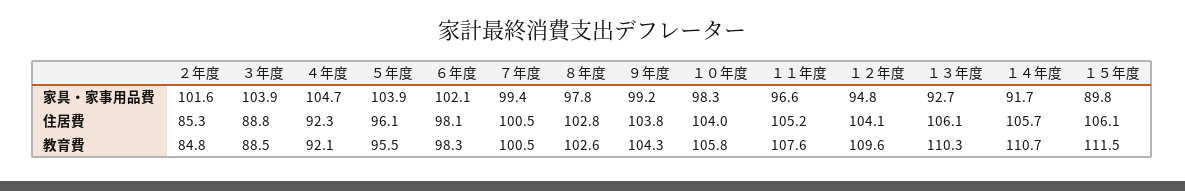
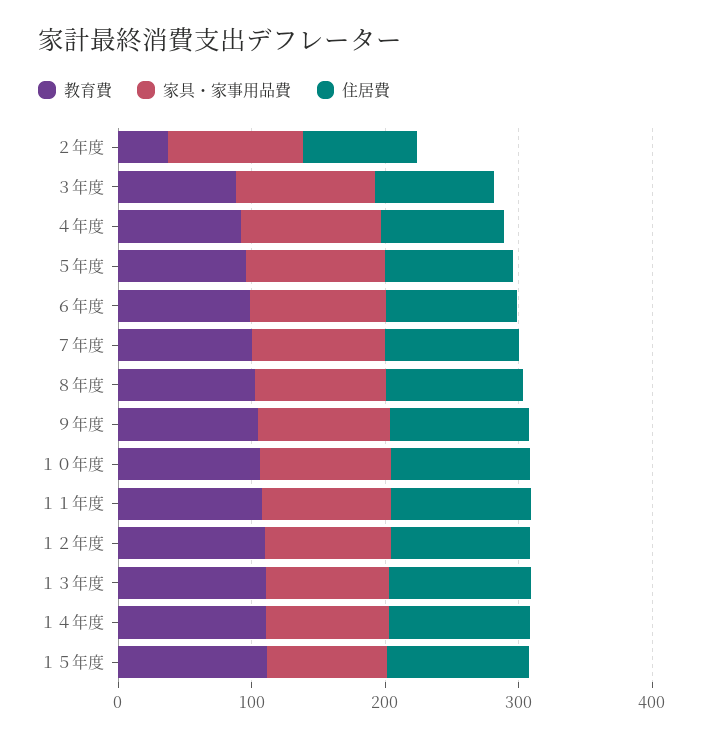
  {
    "家具・家事用品費": {
      "２年度": 101.6,
      "３年度": 103.9,
      "４年度": 104.7,
      "５年度": 103.9,
      "６年度": 102.1,
      "７年度": 99.4,
      "８年度": 97.8,
      "９年度": 99.2,
      "１０年度": 98.3,
      "１１年度": 96.6,
      "１２年度": 94.8,
      "１３年度": 92.7,
      "１４年度": 91.7,
      "１５年度": 89.8
    },
    "住居費": {
      "２年度": 85.3,
      "３年度": 88.8,
      "４年度": 92.3,
      "５年度": 96.1,
      "６年度": 98.1,
      "７年度": 100.5,
      "８年度": 102.8,
      "９年度": 103.8,
      "１０年度": 104,
      "１１年度": 105.2,
      "１２年度": 104.1,
      "１３年度": 106.1,
      "１４年度": 105.7,
      "１５年度": 106.1
    },
    "教育費": {
-     "２年度": 84.8,
+     "２年度": 40,
      "３年度": 88.5,
      "４年度": 92.1,
      "５年度": 95.5,
      "６年度": 98.3,
      "７年度": 100.5,
      "８年度": 102.6,
      "９年度": 104.3,
      "１０年度": 105.8,
      "１１年度": 107.6,
      "１２年度": 109.6,
      "１３年度": 110.3,
      "１４年度": 110.7,
      "１５年度": 111.5
    }
  }

